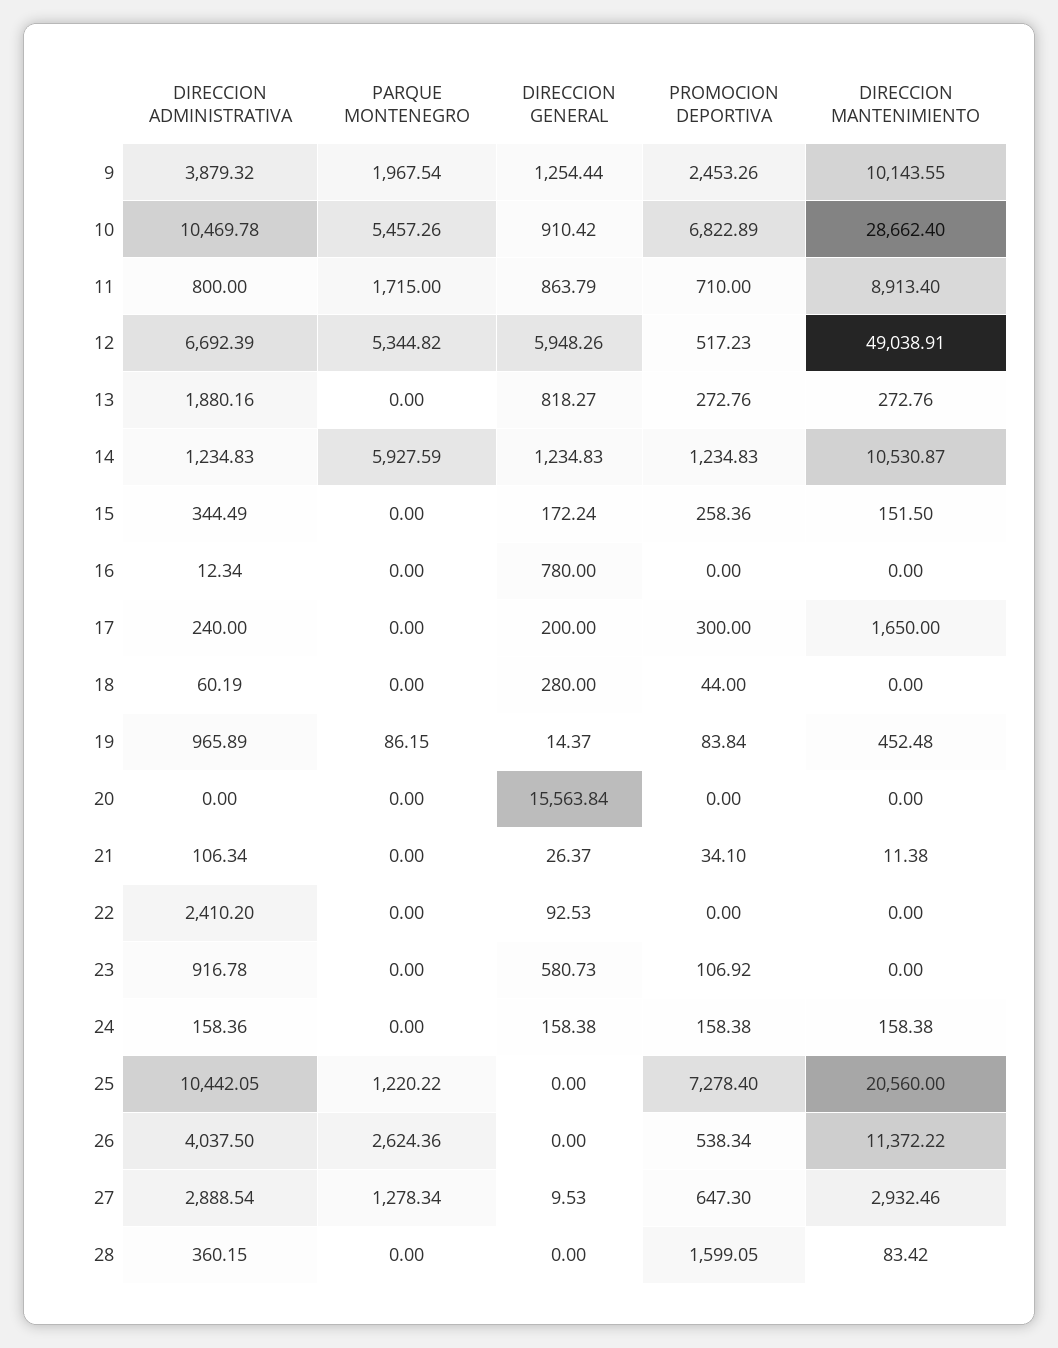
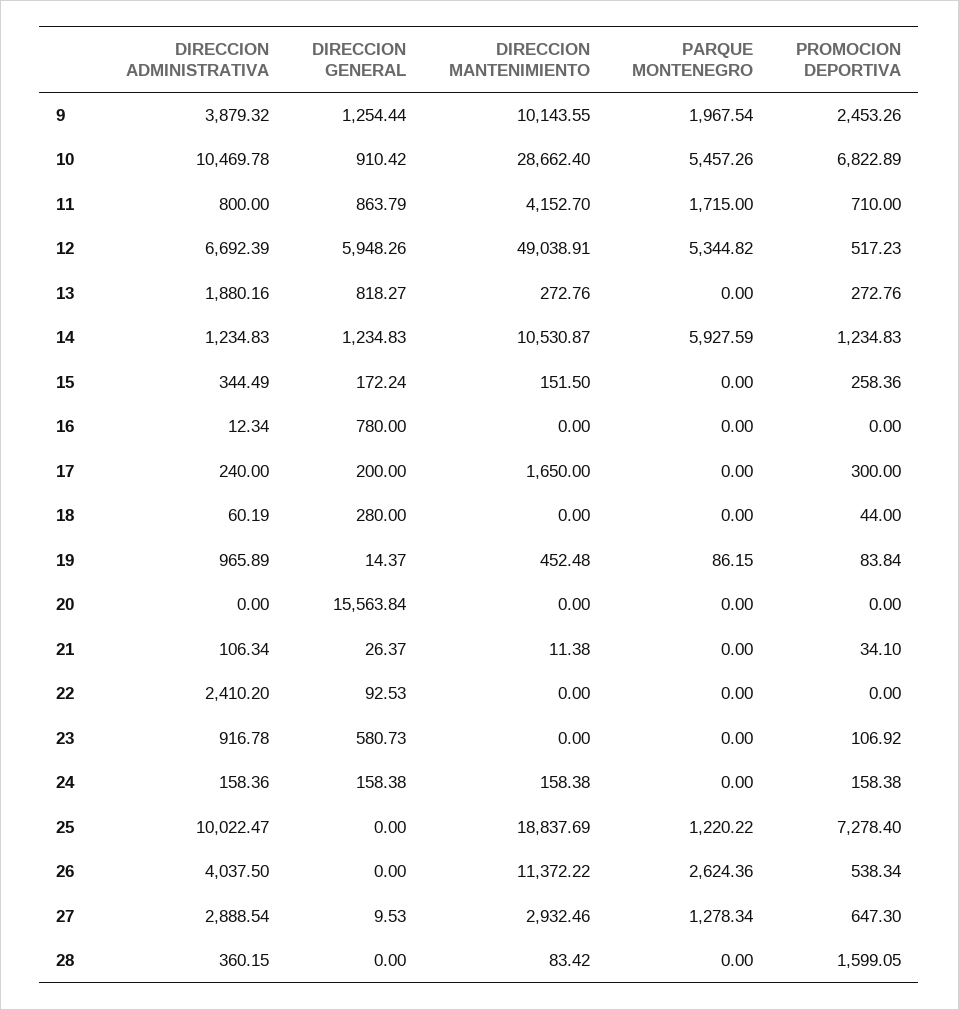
  {
    "DIRECCION ADMINISTRATIVA": {
      "9": 3879.32,
      "10": 10469.78,
      "11": 800,
      "12": 6692.39,
      "13": 1880.16,
      "14": 1234.83,
      "15": 344.49,
      "16": 12.34,
      "17": 240,
      "18": 60.19,
      "19": 965.89,
      "20": 0,
      "21": 106.34,
      "22": 2410.2,
      "23": 916.78,
      "24": 158.36,
-     "25": 10442.05,
+     "25": 10022.47,
      "26": 4037.5,
      "27": 2888.54,
      "28": 360.15
    },
    "PARQUE MONTENEGRO": {
      "9": 1967.54,
      "10": 5457.26,
      "11": 1715,
      "12": 5344.82,
      "13": 0,
      "14": 5927.59,
      "15": 0,
      "16": 0,
      "17": 0,
      "18": 0,
      "19": 86.15,
      "20": 0,
      "21": 0,
      "22": 0,
      "23": 0,
      "24": 0,
      "25": 1220.22,
      "26": 2624.36,
      "27": 1278.34,
      "28": 0
    },
    "DIRECCION GENERAL": {
      "9": 1254.44,
      "10": 910.42,
      "11": 863.79,
      "12": 5948.26,
      "13": 818.27,
      "14": 1234.83,
      "15": 172.24,
      "16": 780,
      "17": 200,
      "18": 280,
      "19": 14.37,
      "20": 15563.84,
      "21": 26.37,
      "22": 92.53,
      "23": 580.73,
      "24": 158.38,
      "25": 0,
      "26": 0,
      "27": 9.53,
      "28": 0
    },
    "PROMOCION DEPORTIVA": {
      "9": 2453.26,
      "10": 6822.89,
      "11": 710,
      "12": 517.23,
      "13": 272.76,
      "14": 1234.83,
      "15": 258.36,
      "16": 0,
      "17": 300,
      "18": 44,
      "19": 83.84,
      "20": 0,
      "21": 34.1,
      "22": 0,
      "23": 106.92,
      "24": 158.38,
      "25": 7278.4,
      "26": 538.34,
      "27": 647.3,
      "28": 1599.05
    },
    "DIRECCION MANTENIMIENTO": {
      "9": 10143.55,
      "10": 28662.4,
-     "11": 8913.4,
+     "11": 4152.7,
      "12": 49038.91,
      "13": 272.76,
      "14": 10530.87,
      "15": 151.5,
      "16": 0,
      "17": 1650,
      "18": 0,
      "19": 452.48,
      "20": 0,
      "21": 11.38,
      "22": 0,
      "23": 0,
      "24": 158.38,
-     "25": 20560,
+     "25": 18837.69,
      "26": 11372.22,
      "27": 2932.46,
      "28": 83.42
    }
  }

